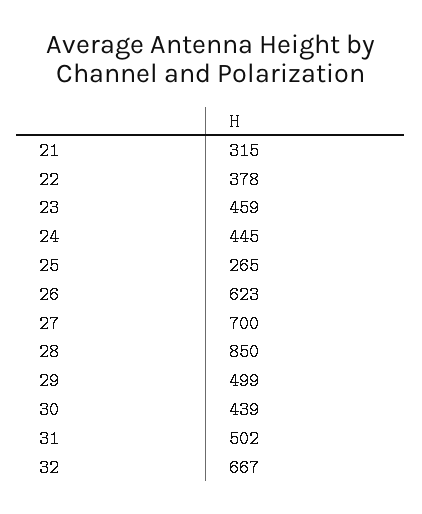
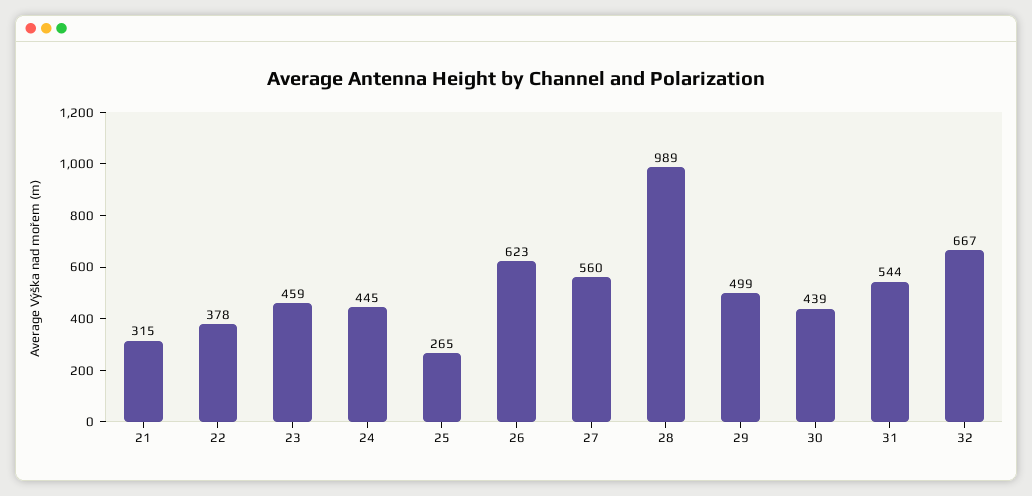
  {
    "21": 315,
    "22": 378,
    "23": 459,
    "24": 445,
    "25": 265,
    "26": 623,
-   "27": 700,
+   "27": 560,
-   "28": 850,
+   "28": 989,
    "29": 499,
    "30": 439,
-   "31": 502,
+   "31": 544,
    "32": 667
  }

